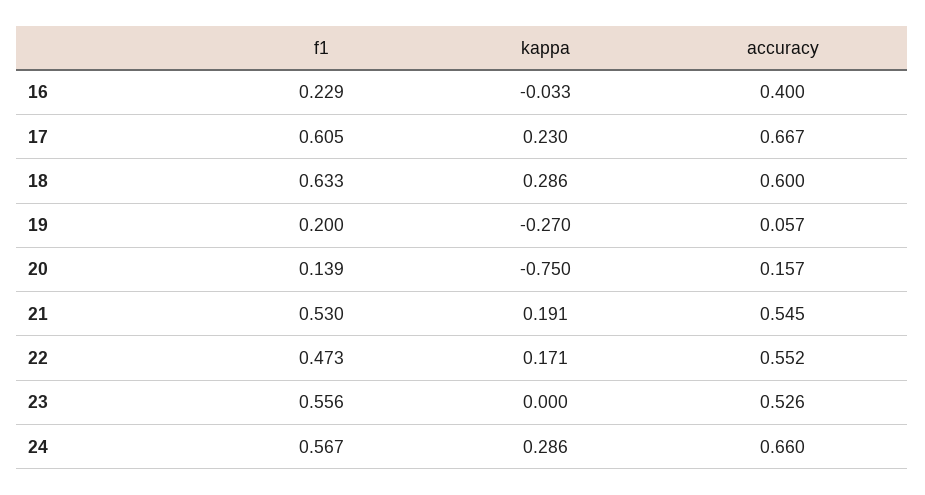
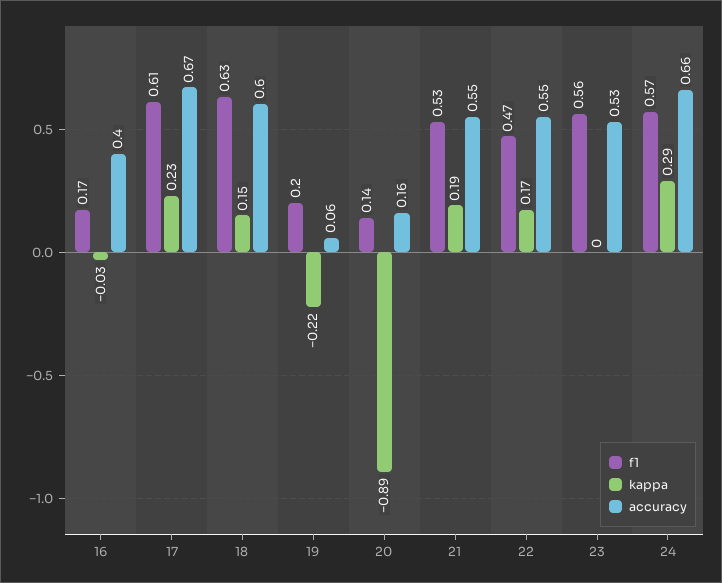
  {
    "f1": {
-     "16": 0.229,
+     "16": 0.17,
      "17": 0.605,
      "18": 0.633,
      "19": 0.2,
      "20": 0.139,
      "21": 0.53,
      "22": 0.473,
      "23": 0.556,
      "24": 0.567
    },
    "kappa": {
      "16": -0.033,
      "17": 0.23,
-     "18": 0.286,
+     "18": 0.15,
-     "19": -0.27,
+     "19": -0.22,
-     "20": -0.75,
+     "20": -0.89,
      "21": 0.191,
      "22": 0.171,
      "23": 0,
      "24": 0.286
    },
    "accuracy": {
      "16": 0.4,
      "17": 0.667,
      "18": 0.6,
      "19": 0.057,
      "20": 0.157,
      "21": 0.545,
      "22": 0.552,
      "23": 0.526,
      "24": 0.66
    }
  }

